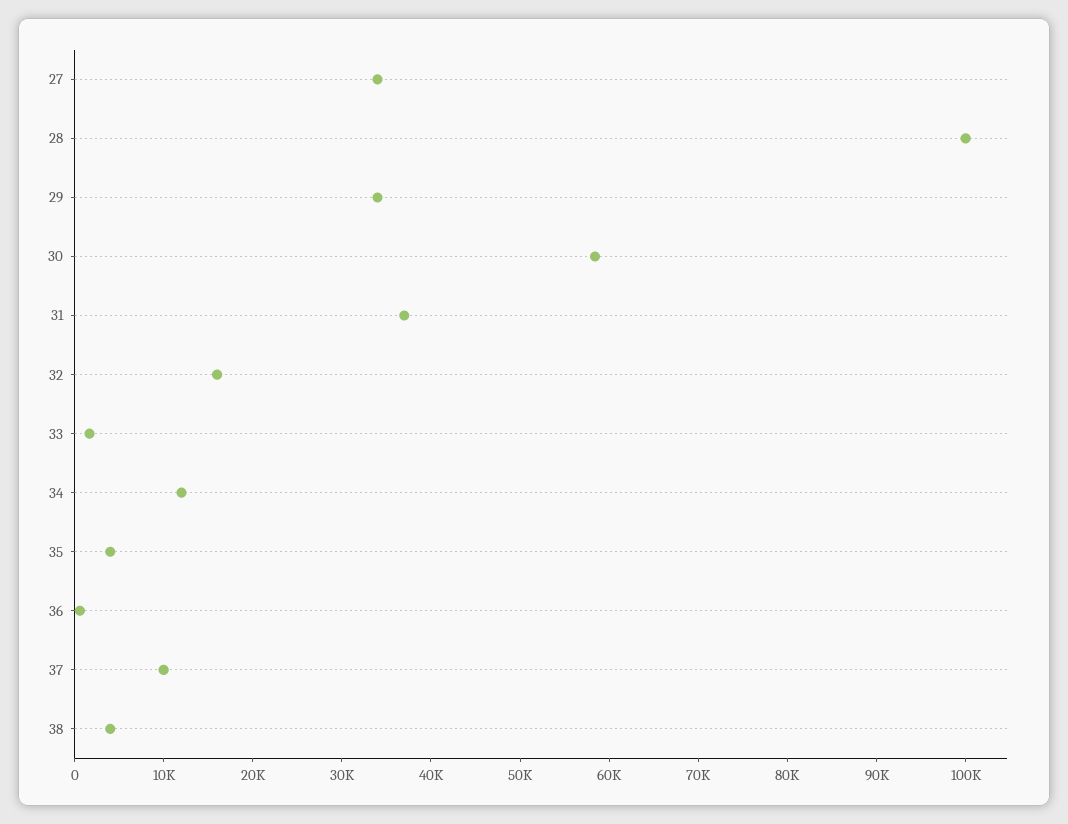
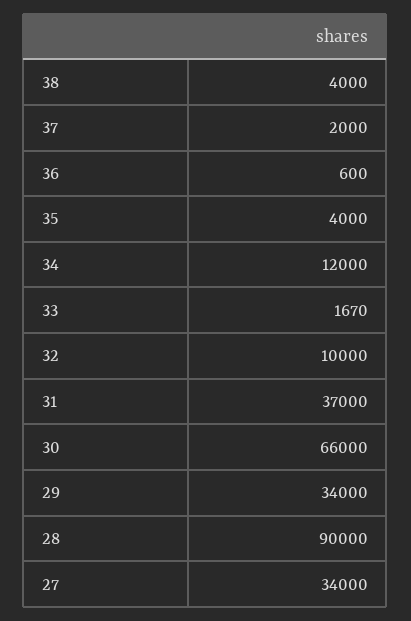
  {
    "27": 34000,
-   "28": 100000,
+   "28": 90000,
    "29": 34000,
-   "30": 58000,
+   "30": 66000,
    "31": 37000,
-   "32": 16000,
+   "32": 10000,
    "33": 1670,
    "34": 12000,
    "35": 4000,
    "36": 600,
-   "37": 10000,
+   "37": 2000,
    "38": 4000
  }

